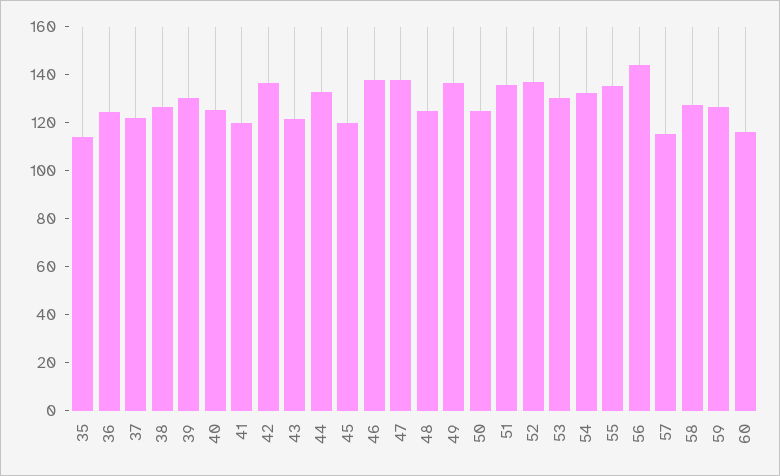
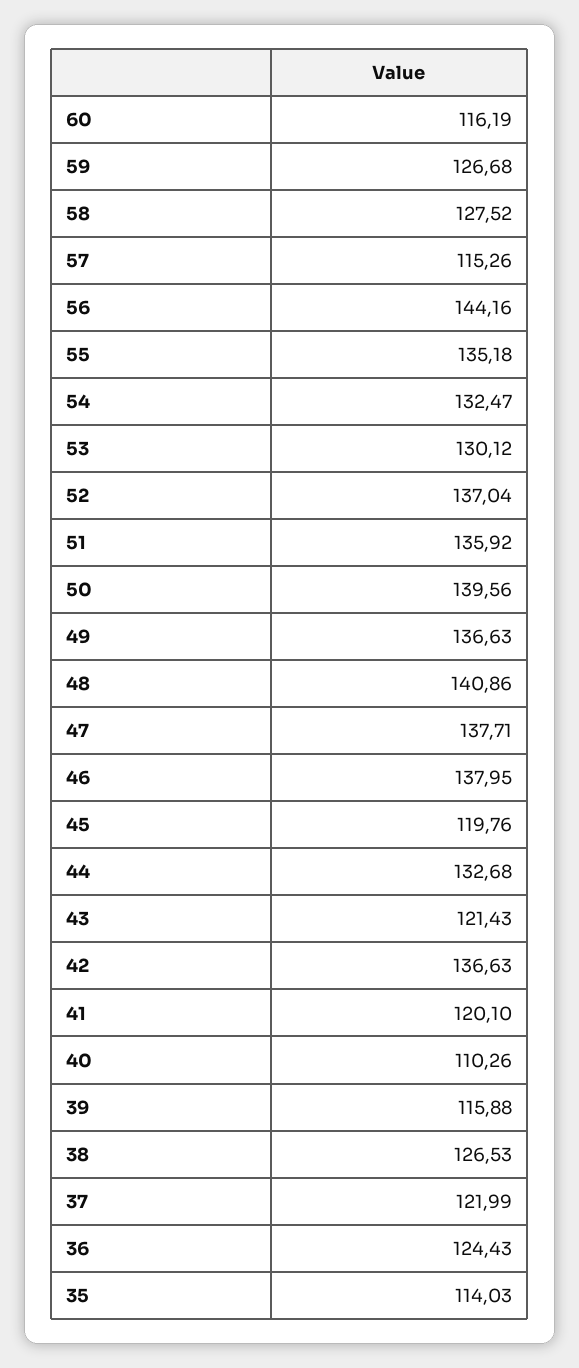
  {
    "35": 114.03,
    "36": 124.43,
    "37": 121.99,
    "38": 126.53,
-   "39": 130,
+   "39": 115.88,
-   "40": 125,
+   "40": 110.26,
    "41": 120.1,
    "42": 136.63,
    "43": 121.43,
    "44": 132.68,
    "45": 119.76,
    "46": 137.95,
    "47": 137.71,
-   "48": 125,
+   "48": 140.86,
    "49": 136.63,
-   "50": 125,
+   "50": 139.56,
    "51": 135.92,
    "52": 137.04,
    "53": 130.12,
    "54": 132.47,
    "55": 135.18,
    "56": 144.16,
    "57": 115.26,
    "58": 127.52,
    "59": 126.68,
    "60": 116.19
  }

